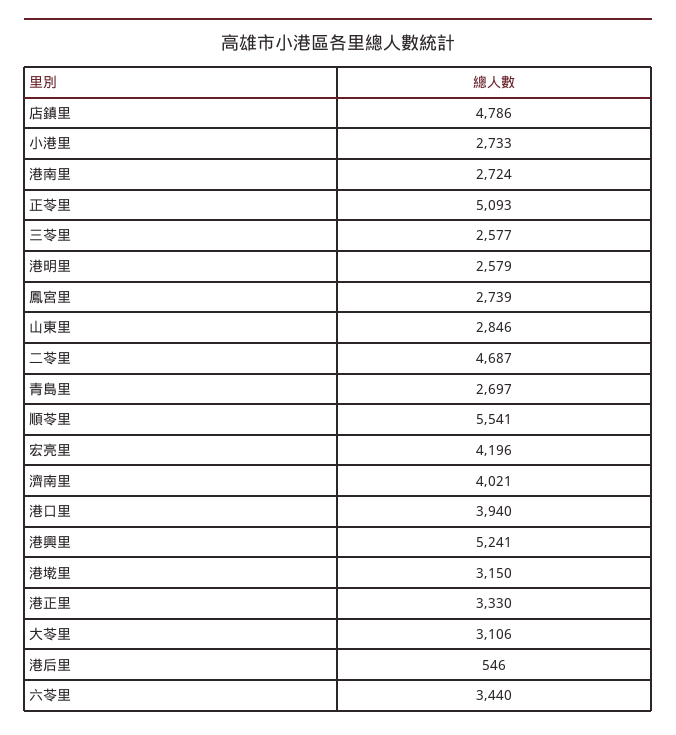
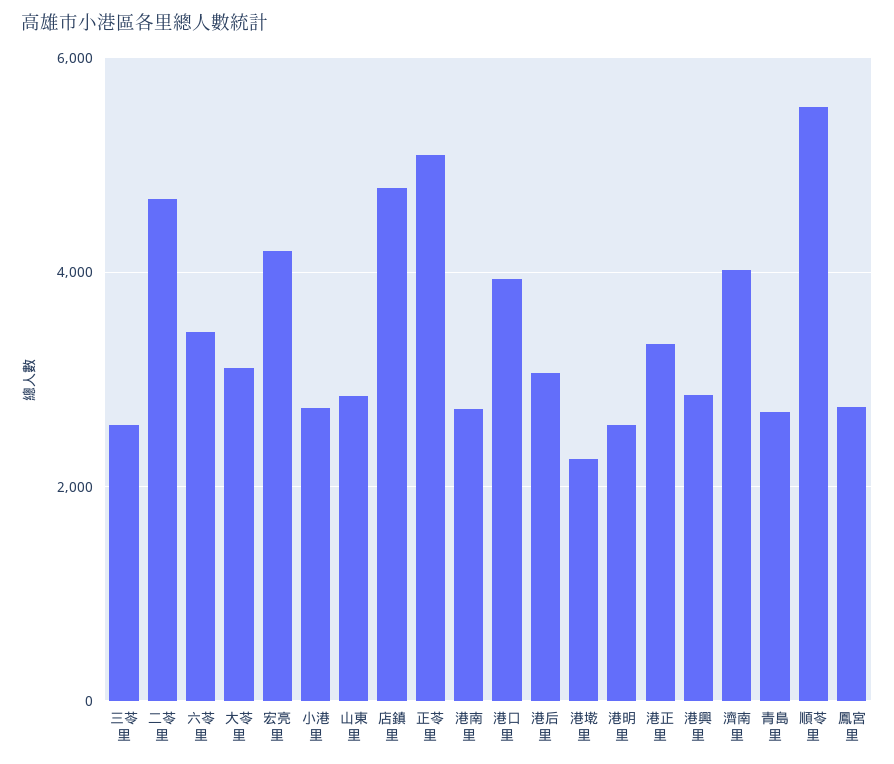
  {
    "店鎮里": 4786,
    "小港里": 2733,
    "港南里": 2724,
    "正苓里": 5093,
    "三苓里": 2577,
    "港明里": 2579,
    "鳳宮里": 2739,
    "山東里": 2846,
    "二苓里": 4687,
    "青島里": 2697,
    "順苓里": 5541,
    "宏亮里": 4196,
    "濟南里": 4021,
    "港口里": 3940,
-   "港興里": 5241,
+   "港興里": 2800,
-   "港墘里": 3150,
+   "港墘里": 2200,
    "港正里": 3330,
    "大苓里": 3106,
-   "港后里": 546,
+   "港后里": 3000,
    "六苓里": 3440
  }

